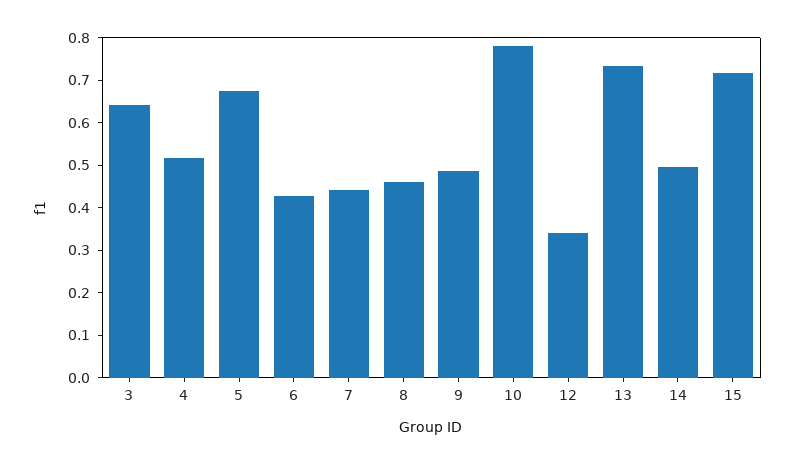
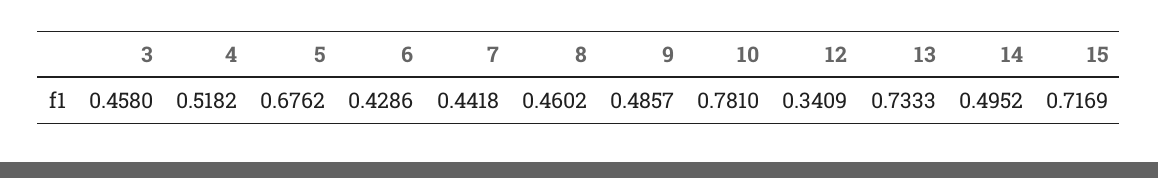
  {
-   "3": 0.64,
+   "3": 0.458,
    "4": 0.5182,
    "5": 0.6762,
    "6": 0.4286,
    "7": 0.4418,
    "8": 0.4602,
    "9": 0.4857,
    "10": 0.781,
    "12": 0.3409,
    "13": 0.7333,
    "14": 0.4952,
    "15": 0.7169
  }

